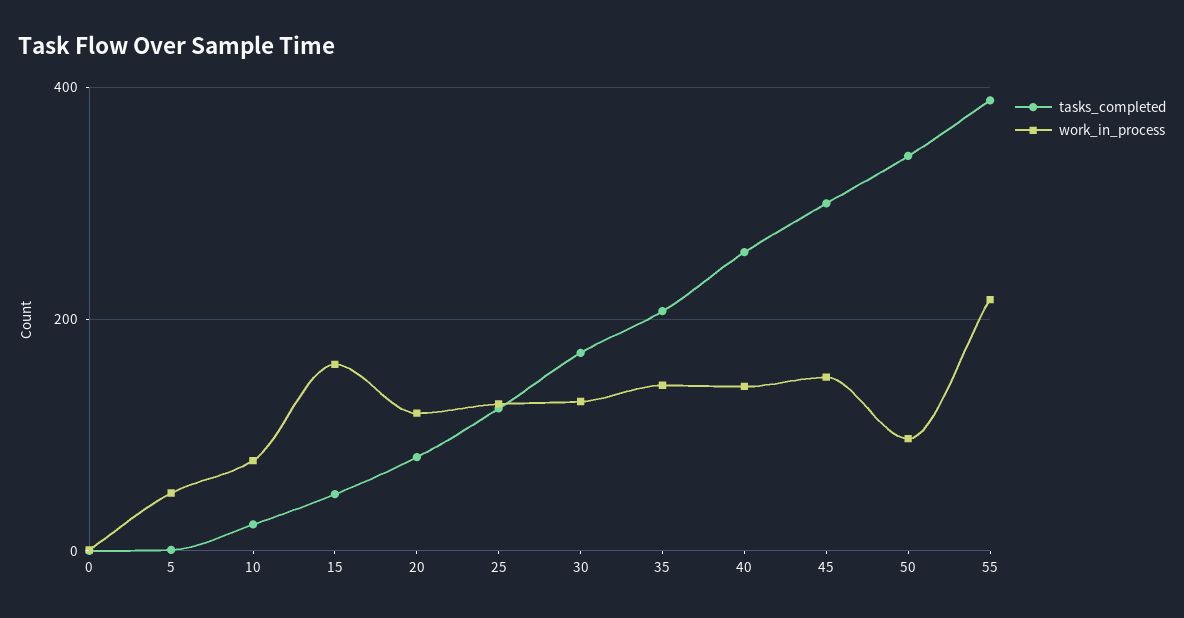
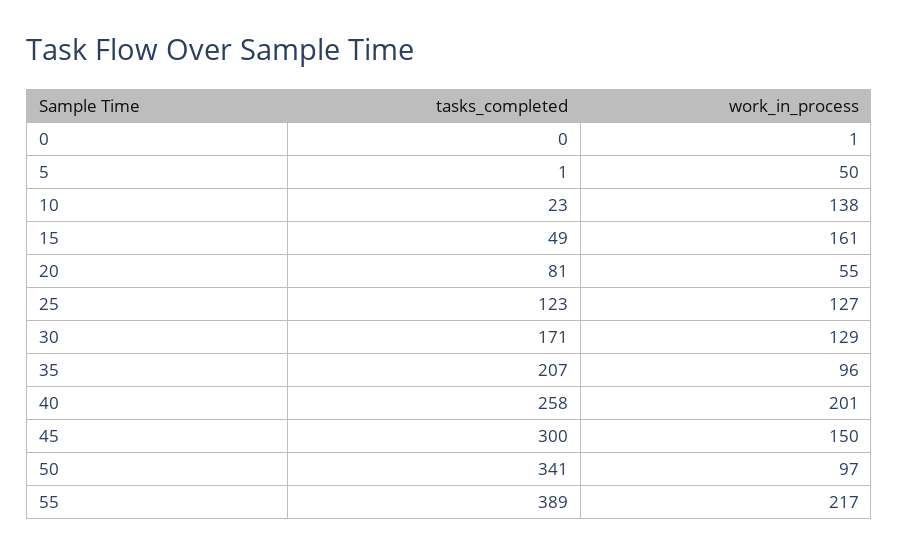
  {
    "tasks_completed": {
      "0": 0,
      "5": 1,
      "10": 23,
      "15": 49,
      "20": 81,
      "25": 123,
      "30": 171,
      "35": 207,
      "40": 258,
      "45": 300,
      "50": 341,
      "55": 389
    },
    "work_in_process": {
      "0": 1,
      "5": 50,
-     "10": 80,
+     "10": 138,
      "15": 161,
-     "20": 120,
+     "20": 55,
      "25": 127,
      "30": 129,
-     "35": 140,
+     "35": 96,
-     "40": 140,
+     "40": 201,
      "45": 150,
      "50": 97,
      "55": 217
    }
  }

